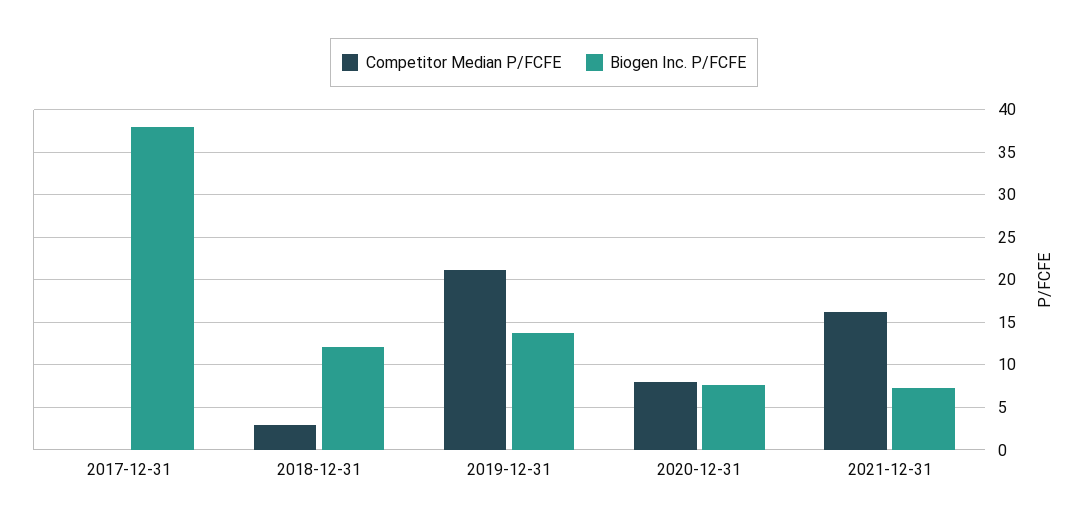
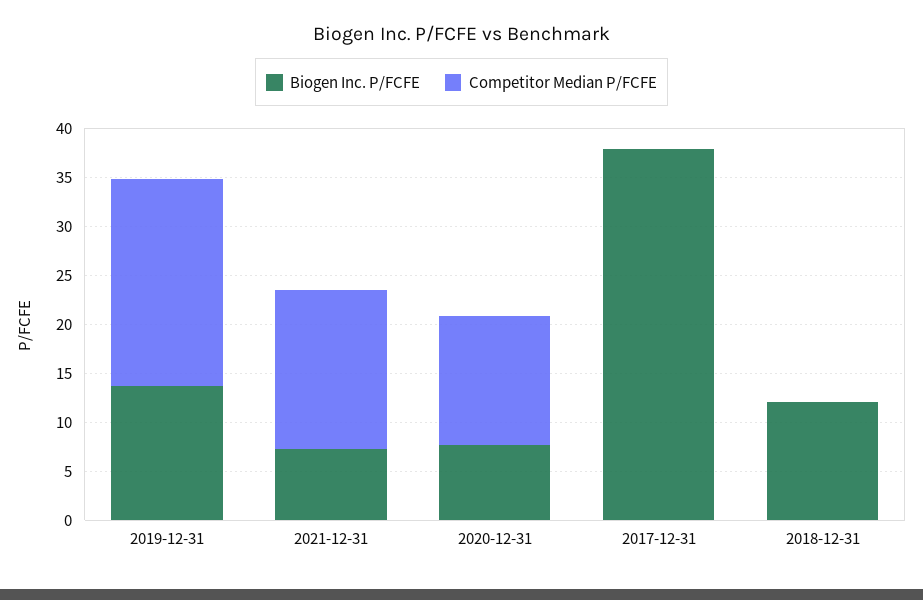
  {
    "Competitor Median P/FCFE": {
      "2017-12-31": 0,
-     "2018-12-31": 3,
+     "2018-12-31": 0,
      "2019-12-31": 21,
-     "2020-12-31": 8,
+     "2020-12-31": 13,
      "2021-12-31": 16
    },
    "Biogen Inc. P/FCFE": {
      "2017-12-31": 38,
      "2018-12-31": 12,
      "2019-12-31": 14,
      "2020-12-31": 8,
      "2021-12-31": 7
    }
  }

